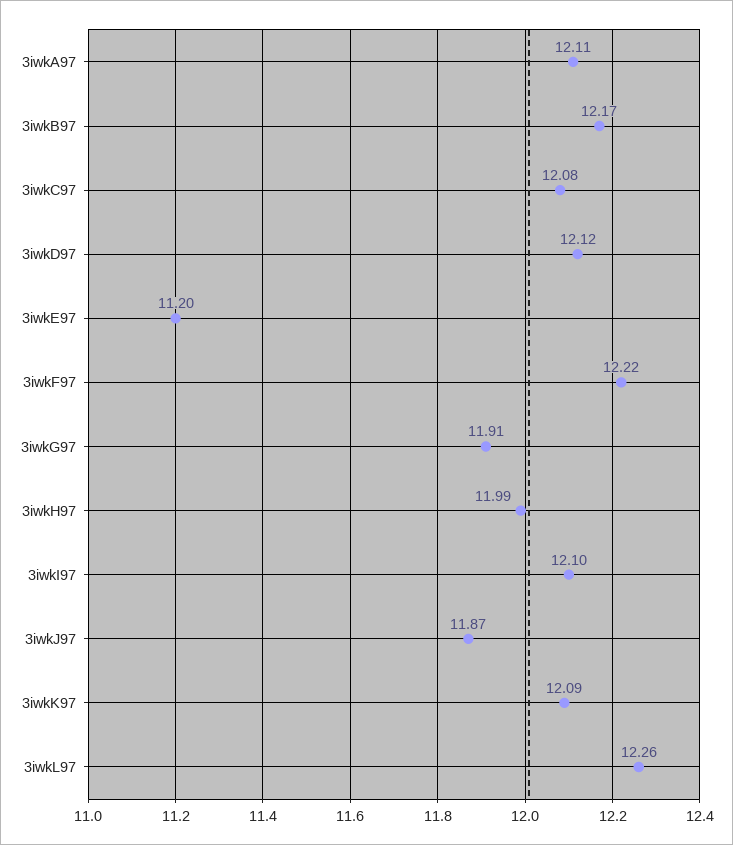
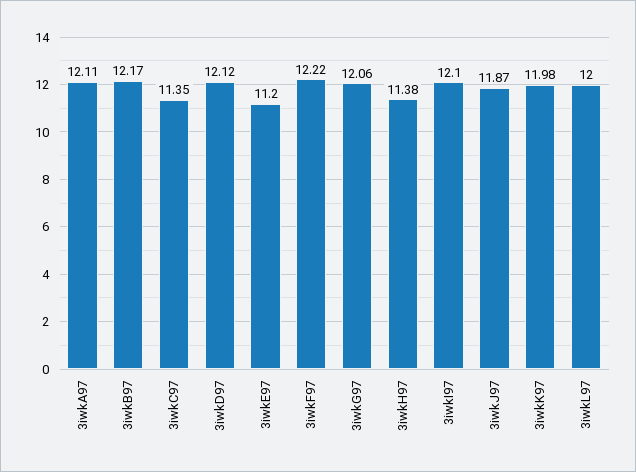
  {
    "3iwkA97": 12.11,
    "3iwkB97": 12.17,
-   "3iwkC97": 12.08,
+   "3iwkC97": 11.35,
    "3iwkD97": 12.12,
    "3iwkE97": 11.2,
    "3iwkF97": 12.22,
-   "3iwkG97": 11.91,
+   "3iwkG97": 12.06,
-   "3iwkH97": 11.99,
+   "3iwkH97": 11.38,
    "3iwkI97": 12.1,
    "3iwkJ97": 11.87,
-   "3iwkK97": 12.09,
+   "3iwkK97": 11.98,
-   "3iwkL97": 12.26
+   "3iwkL97": 12
  }

